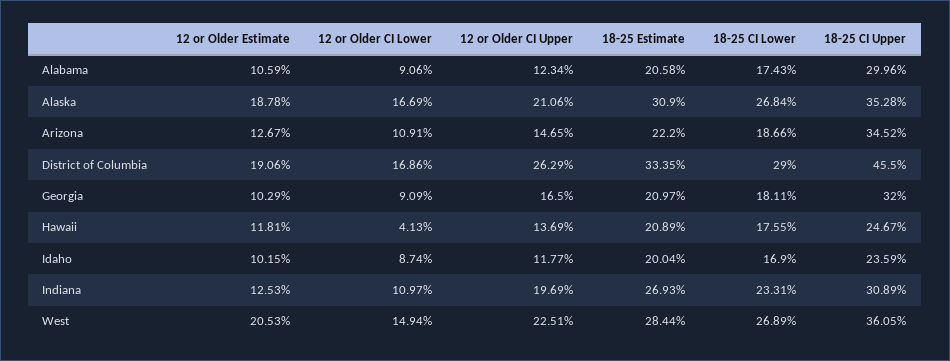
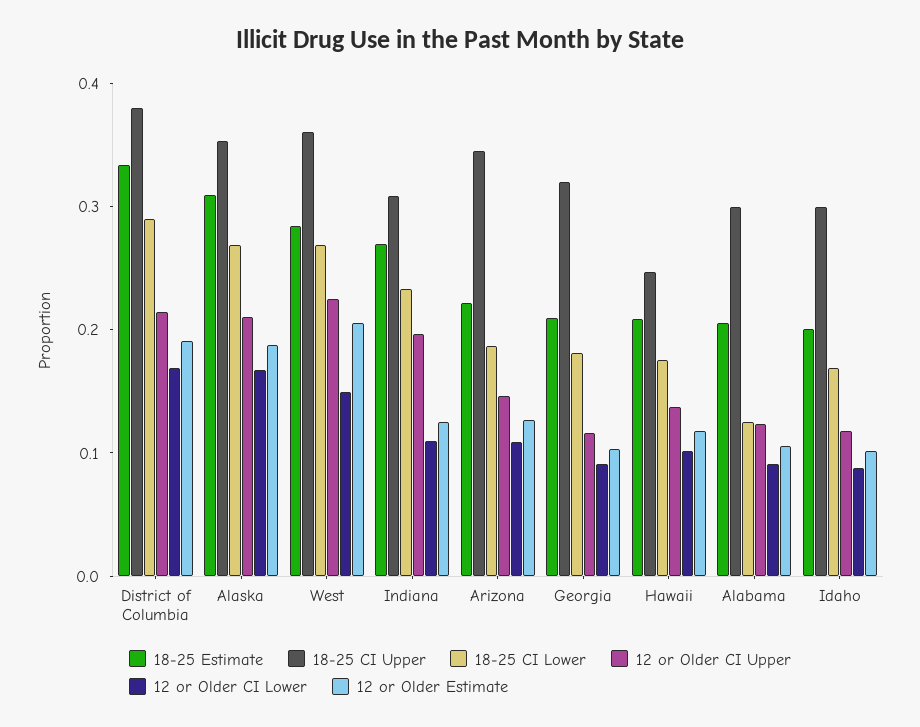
  {
    "12 or Older Estimate": {
      "Alabama": 0.1059,
      "Alaska": 0.1878,
      "Arizona": 0.1267,
      "District of Columbia": 0.1906,
      "Georgia": 0.1029,
      "Hawaii": 0.1181,
      "Idaho": 0.1015,
      "Indiana": 0.1253,
      "West": 0.2053
    },
    "12 or Older CI Lower": {
      "Alabama": 0.0906,
      "Alaska": 0.1669,
      "Arizona": 0.1091,
      "District of Columbia": 0.1686,
      "Georgia": 0.0909,
-     "Hawaii": 0.0413,
+     "Hawaii": 0.1,
      "Idaho": 0.0874,
      "Indiana": 0.1097,
      "West": 0.1494
    },
    "12 or Older CI Upper": {
      "Alabama": 0.1234,
      "Alaska": 0.2106,
      "Arizona": 0.1465,
-     "District of Columbia": 0.2629,
+     "District of Columbia": 0.22,
-     "Georgia": 0.165,
+     "Georgia": 0.12,
      "Hawaii": 0.1369,
      "Idaho": 0.1177,
      "Indiana": 0.1969,
      "West": 0.2251
    },
    "18-25 Estimate": {
      "Alabama": 0.2058,
      "Alaska": 0.309,
      "Arizona": 0.222,
      "District of Columbia": 0.3335,
      "Georgia": 0.2097,
      "Hawaii": 0.2089,
      "Idaho": 0.2004,
      "Indiana": 0.2693,
      "West": 0.2844
    },
    "18-25 CI Lower": {
-     "Alabama": 0.1743,
+     "Alabama": 0.12,
      "Alaska": 0.2684,
      "Arizona": 0.1866,
      "District of Columbia": 0.29,
      "Georgia": 0.1811,
      "Hawaii": 0.1755,
      "Idaho": 0.169,
      "Indiana": 0.2331,
      "West": 0.2689
    },
    "18-25 CI Upper": {
      "Alabama": 0.2996,
      "Alaska": 0.3528,
      "Arizona": 0.3452,
-     "District of Columbia": 0.455,
+     "District of Columbia": 0.38,
      "Georgia": 0.32,
      "Hawaii": 0.2467,
-     "Idaho": 0.2359,
+     "Idaho": 0.3,
      "Indiana": 0.3089,
      "West": 0.3605
    }
  }

